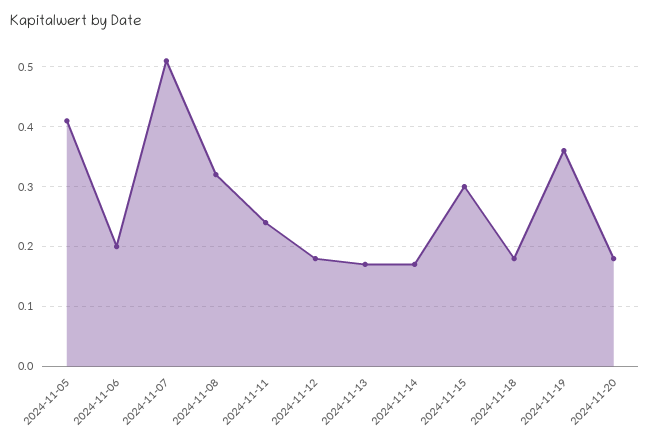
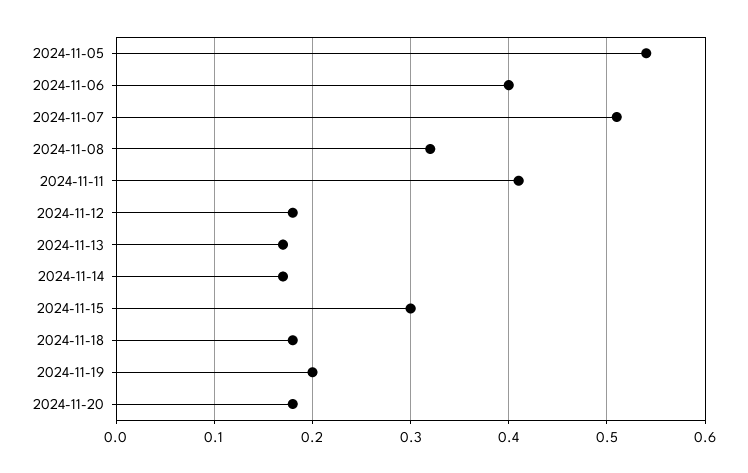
  {
-   "2024-11-05": 0.4,
+   "2024-11-05": 0.54,
-   "2024-11-06": 0.2,
+   "2024-11-06": 0.4,
    "2024-11-07": 0.51,
    "2024-11-08": 0.32,
-   "2024-11-11": 0.25,
+   "2024-11-11": 0.41,
    "2024-11-12": 0.18,
    "2024-11-13": 0.17,
    "2024-11-14": 0.17,
    "2024-11-15": 0.3,
    "2024-11-18": 0.18,
-   "2024-11-19": 0.35,
+   "2024-11-19": 0.2,
    "2024-11-20": 0.18
  }

